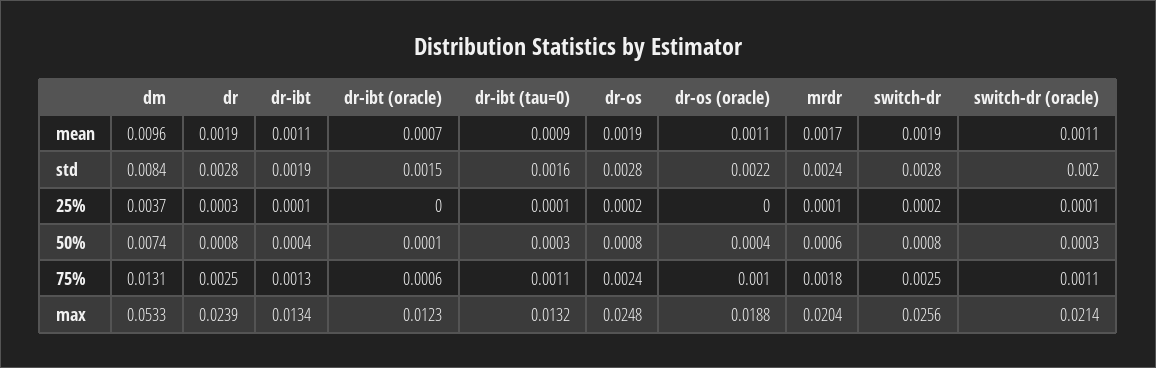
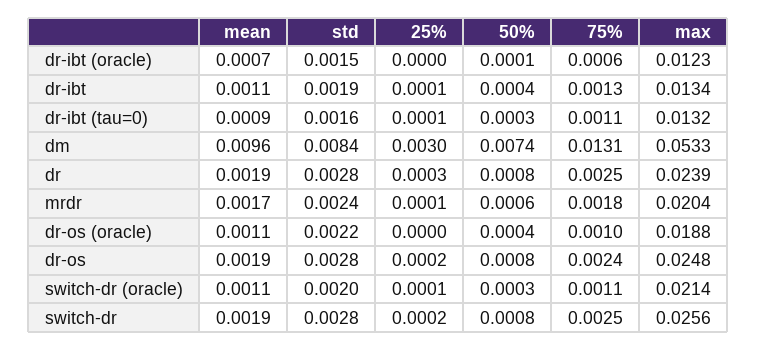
  {
    "dm": {
      "mean": 0.0096,
      "std": 0.0084,
-     "25%": 0.0037,
+     "25%": 0.003,
      "50%": 0.0074,
      "75%": 0.0131,
      "max": 0.0533
    },
    "dr": {
      "mean": 0.0019,
      "std": 0.0028,
      "25%": 0.0003,
      "50%": 0.0008,
      "75%": 0.0025,
      "max": 0.0239
    },
    "dr-ibt": {
      "mean": 0.0011,
      "std": 0.0019,
      "25%": 0.0001,
      "50%": 0.0004,
      "75%": 0.0013,
      "max": 0.0134
    },
    "dr-ibt (oracle)": {
      "mean": 0.0007,
      "std": 0.0015,
      "25%": 0,
      "50%": 0.0001,
      "75%": 0.0006,
      "max": 0.0123
    },
    "dr-ibt (tau=0)": {
      "mean": 0.0009,
      "std": 0.0016,
      "25%": 0.0001,
      "50%": 0.0003,
      "75%": 0.0011,
      "max": 0.0132
    },
    "dr-os": {
      "mean": 0.0019,
      "std": 0.0028,
      "25%": 0.0002,
      "50%": 0.0008,
      "75%": 0.0024,
      "max": 0.0248
    },
    "dr-os (oracle)": {
      "mean": 0.0011,
      "std": 0.0022,
      "25%": 0,
      "50%": 0.0004,
      "75%": 0.001,
      "max": 0.0188
    },
    "mrdr": {
      "mean": 0.0017,
      "std": 0.0024,
      "25%": 0.0001,
      "50%": 0.0006,
      "75%": 0.0018,
      "max": 0.0204
    },
    "switch-dr": {
      "mean": 0.0019,
      "std": 0.0028,
      "25%": 0.0002,
      "50%": 0.0008,
      "75%": 0.0025,
      "max": 0.0256
    },
    "switch-dr (oracle)": {
      "mean": 0.0011,
      "std": 0.002,
      "25%": 0.0001,
      "50%": 0.0003,
      "75%": 0.0011,
      "max": 0.0214
    }
  }

